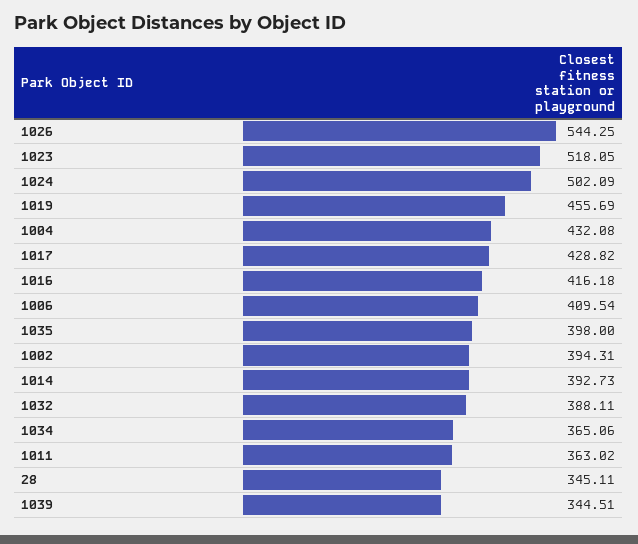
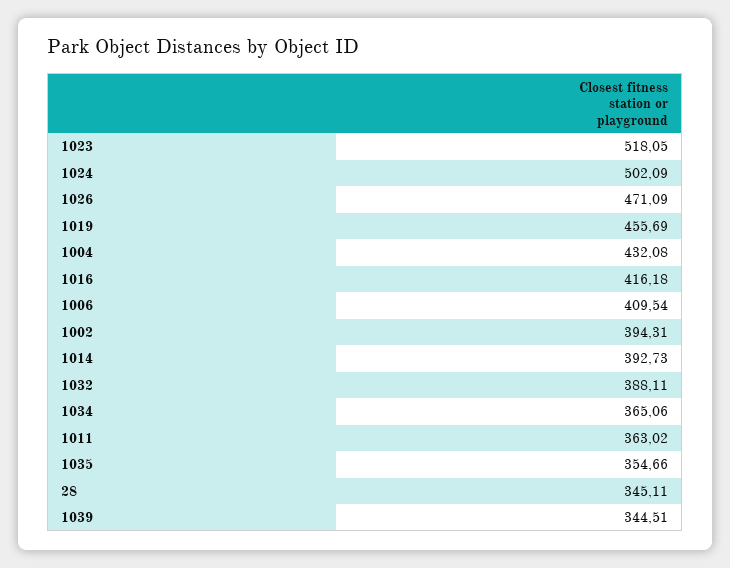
  {
-   "1026": 544.25,
+   "1026": 471.09,
    "1023": 518.05,
    "1024": 502.09,
    "1019": 455.69,
    "1004": 432.08,
-   "1017": 428.82,
    "1016": 416.18,
    "1006": 409.54,
-   "1035": 398,
+   "1035": 354.66,
    "1002": 394.31,
    "1014": 392.73,
    "1032": 388.11,
    "1034": 365.06,
    "1011": 363.02,
    "28": 345.11,
    "1039": 344.51
  }

